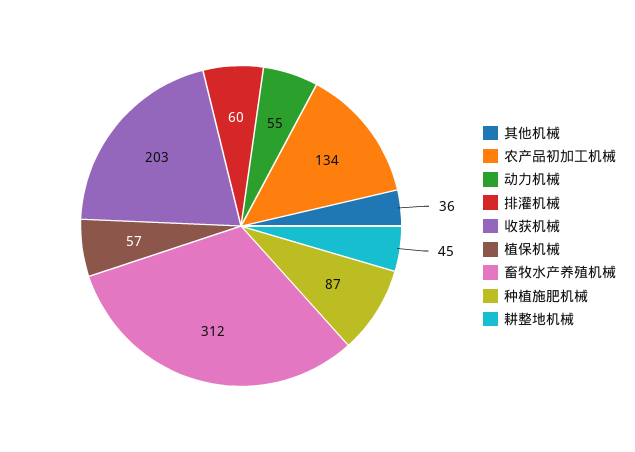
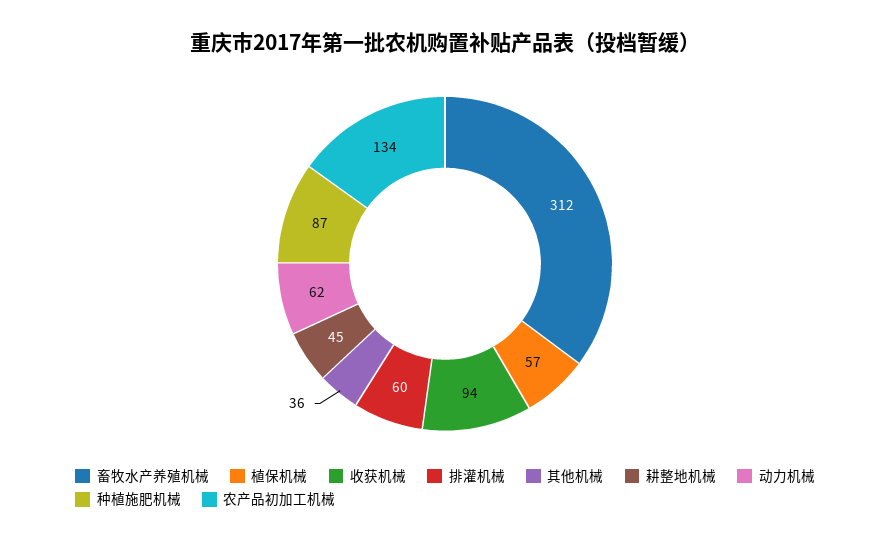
  {
    "其他机械": 36,
    "农产品初加工机械": 134,
-   "动力机械": 55,
+   "动力机械": 62,
    "排灌机械": 60,
-   "收获机械": 203,
+   "收获机械": 94,
    "植保机械": 57,
    "畜牧水产养殖机械": 312,
    "种植施肥机械": 87,
    "耕整地机械": 45
  }

